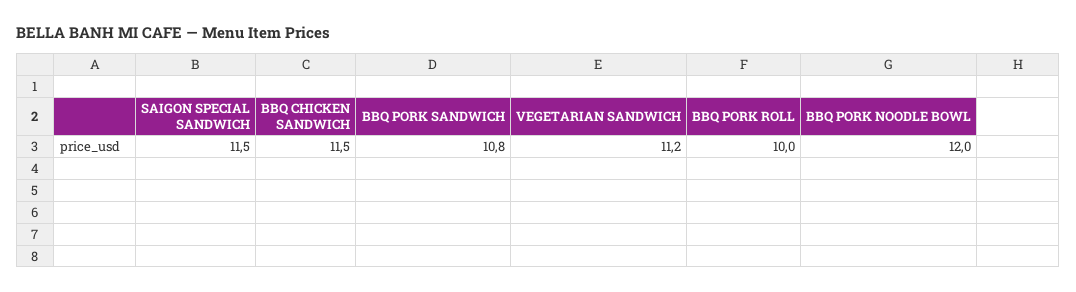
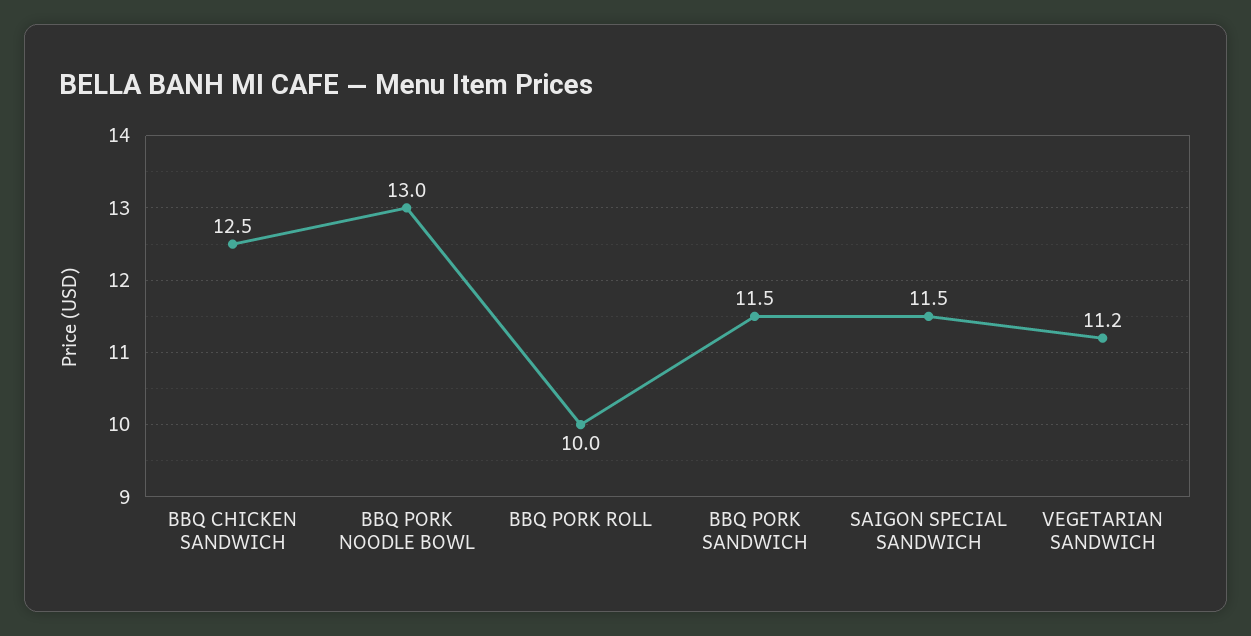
  {
    "SAIGON SPECIAL SANDWICH": 11.5,
-   "BBQ CHICKEN SANDWICH": 11.5,
+   "BBQ CHICKEN SANDWICH": 12.5,
-   "BBQ PORK SANDWICH": 10.8,
+   "BBQ PORK SANDWICH": 11.5,
    "VEGETARIAN SANDWICH": 11.2,
    "BBQ PORK ROLL": 10,
-   "BBQ PORK NOODLE BOWL": 12
+   "BBQ PORK NOODLE BOWL": 13
  }

